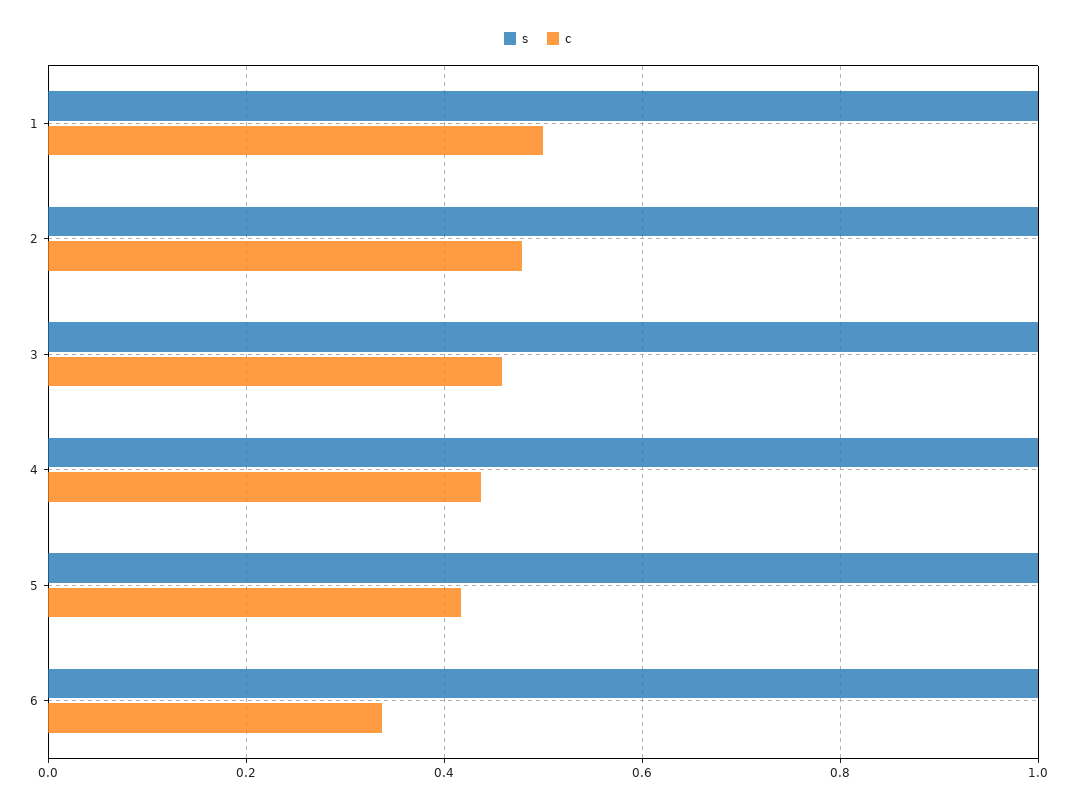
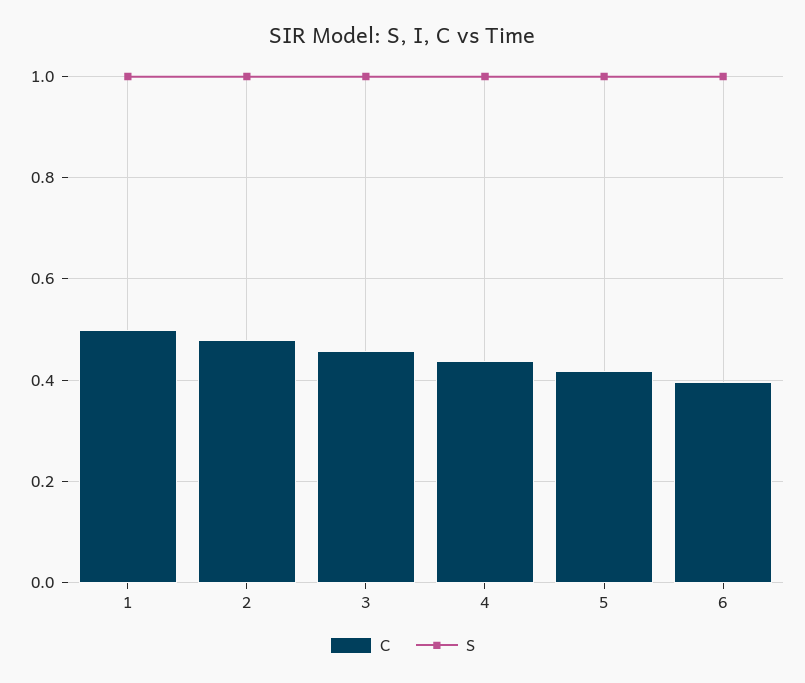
  {
    "s": {
      "1": 1,
      "2": 1,
      "3": 1,
      "4": 1,
      "5": 1,
      "6": 1
    },
    "c": {
      "1": 0.5,
      "2": 0.48,
      "3": 0.46,
      "4": 0.44,
      "5": 0.42,
-     "6": 0.34
+     "6": 0.4
    }
  }

